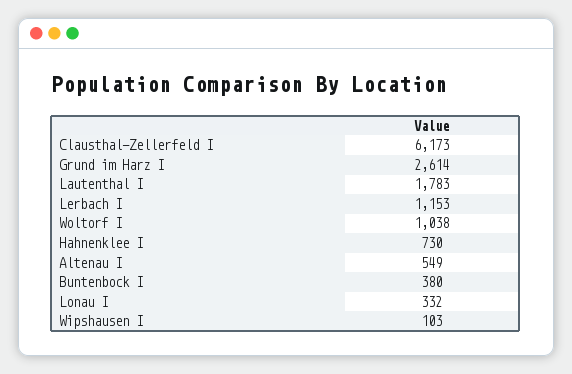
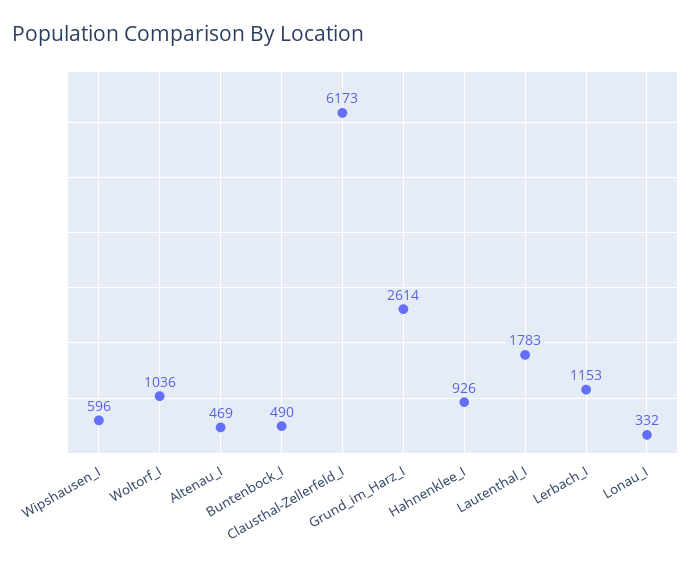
  {
    "Clausthal-Zellerfeld I": 6173,
    "Grund im Harz I": 2614,
    "Lautenthal I": 1783,
    "Lerbach I": 1153,
-   "Woltorf I": 1038,
+   "Woltorf I": 1036,
-   "Hahnenklee I": 730,
+   "Hahnenklee I": 926,
-   "Altenau I": 549,
+   "Altenau I": 469,
-   "Buntenbock I": 380,
+   "Buntenbock I": 490,
    "Lonau I": 332,
-   "Wipshausen I": 103
+   "Wipshausen I": 596
  }

